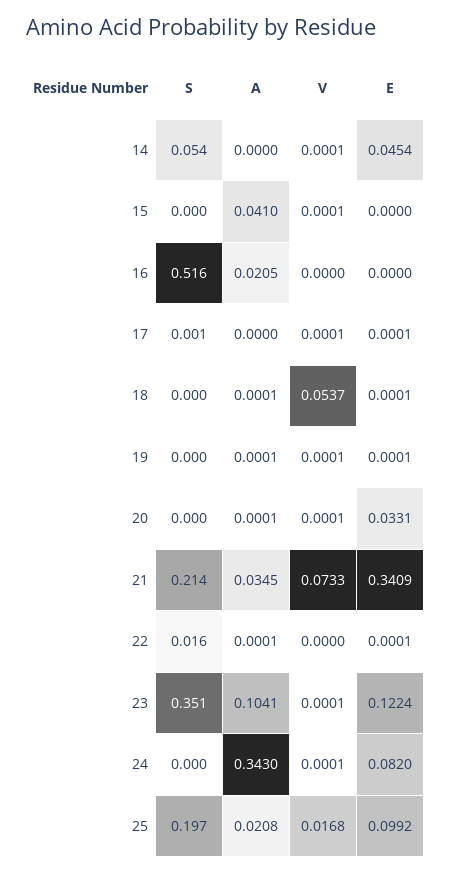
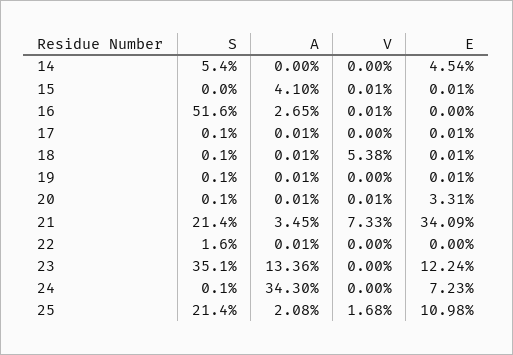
  {
    "S": {
      "14": 0.054,
      "15": 0,
      "16": 0.516,
      "17": 0.001,
-     "18": 0,
+     "18": 0.001,
-     "19": 0,
+     "19": 0.001,
-     "20": 0,
+     "20": 0.001,
      "21": 0.214,
      "22": 0.016,
      "23": 0.351,
-     "24": 0,
+     "24": 0.001,
-     "25": 0.197
+     "25": 0.214
    },
    "A": {
      "14": 0,
      "15": 0.041,
-     "16": 0.0205,
+     "16": 0.0265,
-     "17": 0,
+     "17": 0.0001,
      "18": 0.0001,
      "19": 0.0001,
      "20": 0.0001,
      "21": 0.0345,
      "22": 0.0001,
-     "23": 0.1041,
+     "23": 0.1336,
      "24": 0.343,
      "25": 0.0208
    },
    "V": {
-     "14": 0.0001,
+     "14": 0,
      "15": 0.0001,
-     "16": 0,
+     "16": 0.0001,
-     "17": 0.0001,
+     "17": 0,
-     "18": 0.0537,
+     "18": 0.0538,
-     "19": 0.0001,
+     "19": 0,
      "20": 0.0001,
      "21": 0.0733,
      "22": 0,
-     "23": 0.0001,
+     "23": 0,
-     "24": 0.0001,
+     "24": 0,
      "25": 0.0168
    },
    "E": {
      "14": 0.0454,
-     "15": 0,
+     "15": 0.0001,
      "16": 0,
      "17": 0.0001,
      "18": 0.0001,
      "19": 0.0001,
      "20": 0.0331,
      "21": 0.3409,
-     "22": 0.0001,
+     "22": 0,
      "23": 0.1224,
-     "24": 0.082,
+     "24": 0.0723,
-     "25": 0.0992
+     "25": 0.1098
    }
  }

